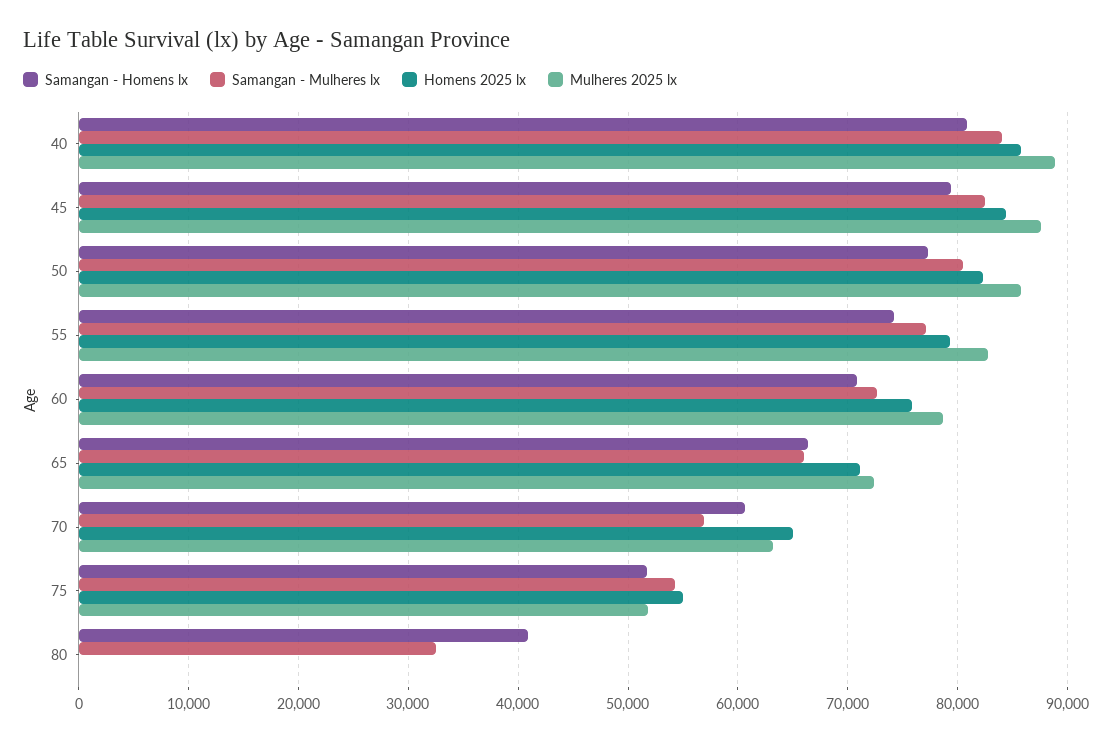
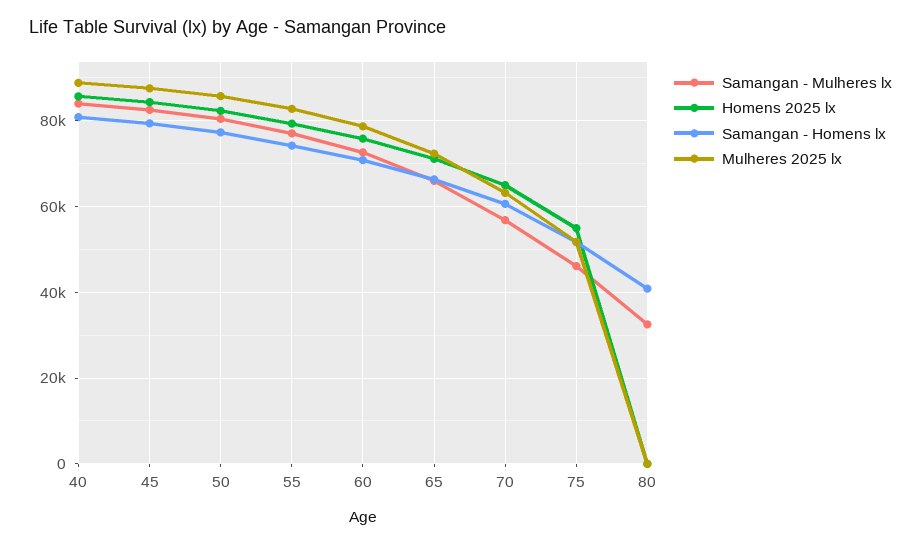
  {
    "Samangan - Homens lx": {
      "40": 81000,
      "45": 79000,
      "50": 77000,
      "55": 74000,
      "60": 71000,
      "65": 66000,
      "70": 61000,
      "75": 52000,
      "80": 41000
    },
    "Samangan - Mulheres lx": {
      "40": 84000,
      "45": 83000,
      "50": 80000,
      "55": 77000,
      "60": 73000,
      "65": 66000,
      "70": 57000,
-     "75": 54000,
+     "75": 46000,
      "80": 33000
    },
    "Homens 2025 lx": {
      "40": 86000,
      "45": 84000,
      "50": 82000,
      "55": 79000,
      "60": 76000,
      "65": 71000,
      "70": 65000,
      "75": 55000,
      "80": 0
    },
    "Mulheres 2025 lx": {
      "40": 89000,
      "45": 88000,
      "50": 86000,
      "55": 83000,
      "60": 79000,
      "65": 72000,
      "70": 63000,
      "75": 52000,
      "80": 0
    }
  }

